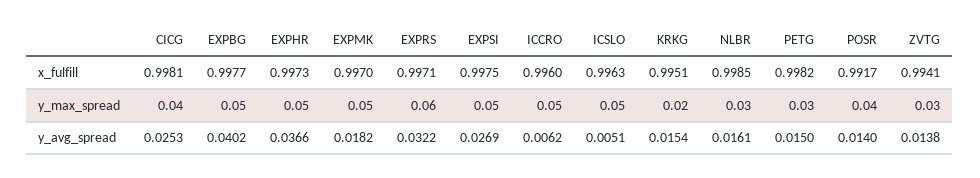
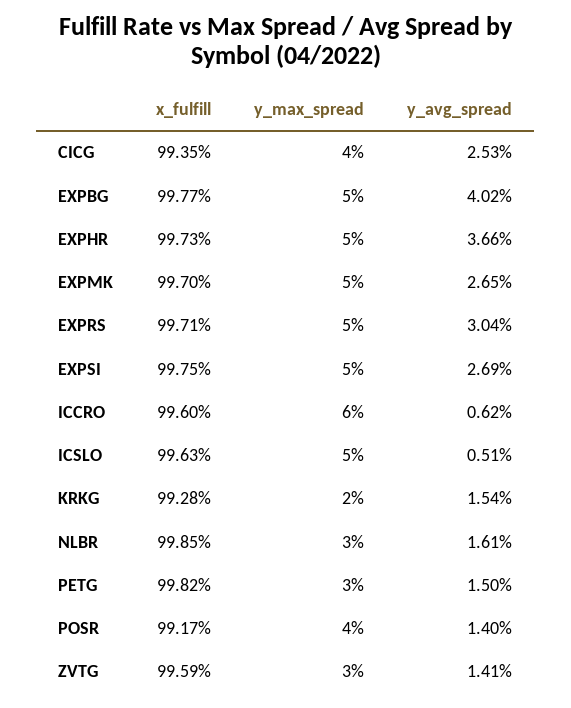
  {
    "CICG": {
-     "x_fulfill": 0.9981,
+     "x_fulfill": 0.9935,
      "y_max_spread": 0.04,
      "y_avg_spread": 0.0253
    },
    "EXPBG": {
      "x_fulfill": 0.9977,
      "y_max_spread": 0.05,
      "y_avg_spread": 0.0402
    },
    "EXPHR": {
      "x_fulfill": 0.9973,
      "y_max_spread": 0.05,
      "y_avg_spread": 0.0366
    },
    "EXPMK": {
      "x_fulfill": 0.997,
      "y_max_spread": 0.05,
-     "y_avg_spread": 0.0182
+     "y_avg_spread": 0.0265
    },
    "EXPRS": {
      "x_fulfill": 0.9971,
-     "y_max_spread": 0.06,
+     "y_max_spread": 0.05,
-     "y_avg_spread": 0.0322
+     "y_avg_spread": 0.0304
    },
    "EXPSI": {
      "x_fulfill": 0.9975,
      "y_max_spread": 0.05,
      "y_avg_spread": 0.0269
    },
    "ICCRO": {
      "x_fulfill": 0.996,
-     "y_max_spread": 0.05,
+     "y_max_spread": 0.06,
      "y_avg_spread": 0.0062
    },
    "ICSLO": {
      "x_fulfill": 0.9963,
      "y_max_spread": 0.05,
      "y_avg_spread": 0.0051
    },
    "KRKG": {
-     "x_fulfill": 0.9951,
+     "x_fulfill": 0.9928,
      "y_max_spread": 0.02,
      "y_avg_spread": 0.0154
    },
    "NLBR": {
      "x_fulfill": 0.9985,
      "y_max_spread": 0.03,
      "y_avg_spread": 0.0161
    },
    "PETG": {
      "x_fulfill": 0.9982,
      "y_max_spread": 0.03,
      "y_avg_spread": 0.015
    },
    "POSR": {
      "x_fulfill": 0.9917,
      "y_max_spread": 0.04,
      "y_avg_spread": 0.014
    },
    "ZVTG": {
-     "x_fulfill": 0.9941,
+     "x_fulfill": 0.9959,
      "y_max_spread": 0.03,
-     "y_avg_spread": 0.0138
+     "y_avg_spread": 0.0141
    }
  }

